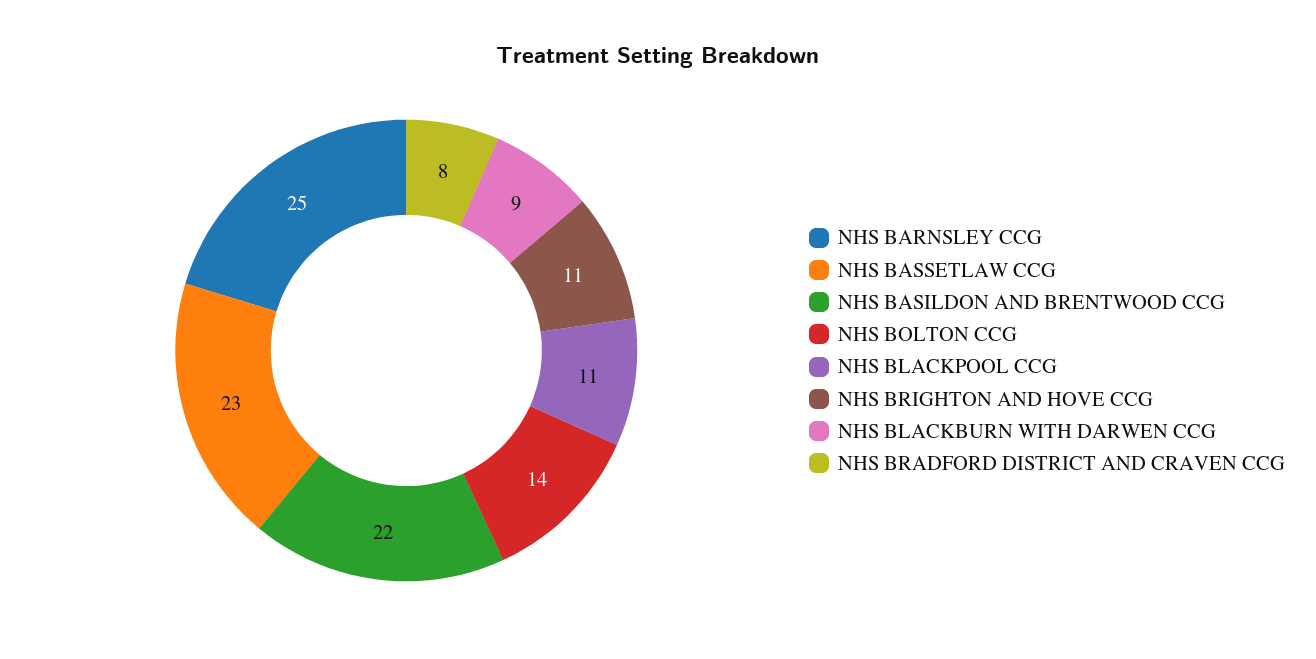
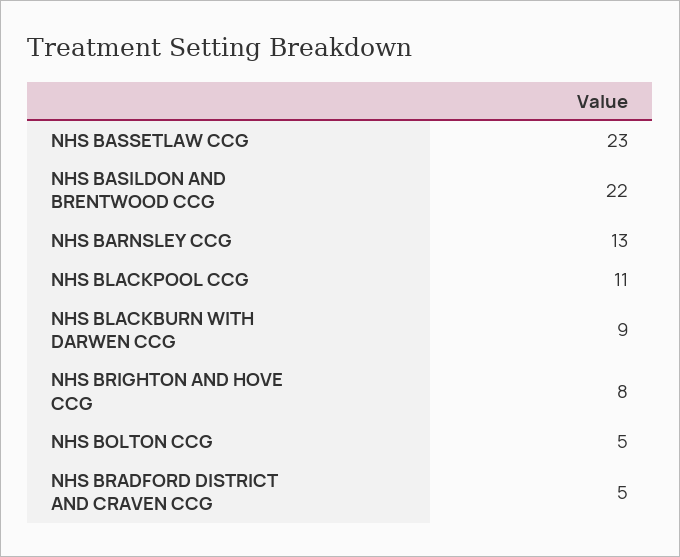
  {
-   "NHS BARNSLEY CCG": 25,
+   "NHS BARNSLEY CCG": 13,
    "NHS BASSETLAW CCG": 23,
    "NHS BASILDON AND BRENTWOOD CCG": 22,
-   "NHS BOLTON CCG": 14,
+   "NHS BOLTON CCG": 5,
    "NHS BLACKPOOL CCG": 11,
-   "NHS BRIGHTON AND HOVE CCG": 11,
+   "NHS BRIGHTON AND HOVE CCG": 8,
    "NHS BLACKBURN WITH DARWEN CCG": 9,
-   "NHS BRADFORD DISTRICT AND CRAVEN CCG": 8
+   "NHS BRADFORD DISTRICT AND CRAVEN CCG": 5
  }

